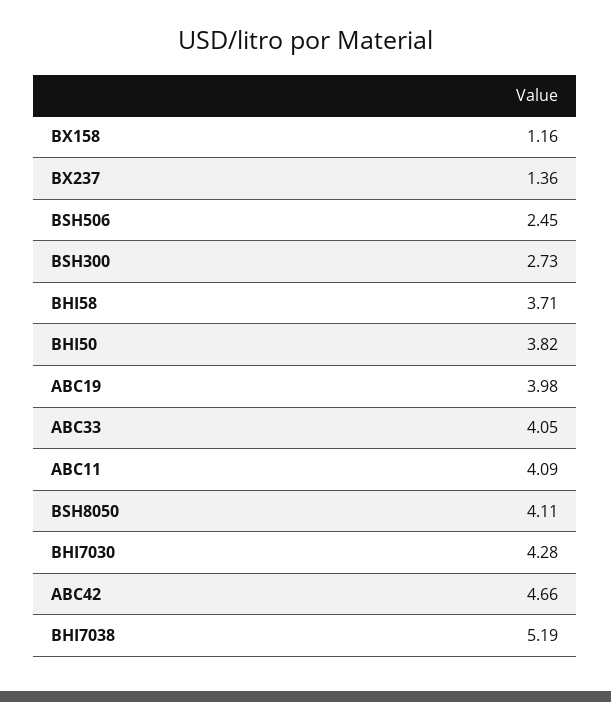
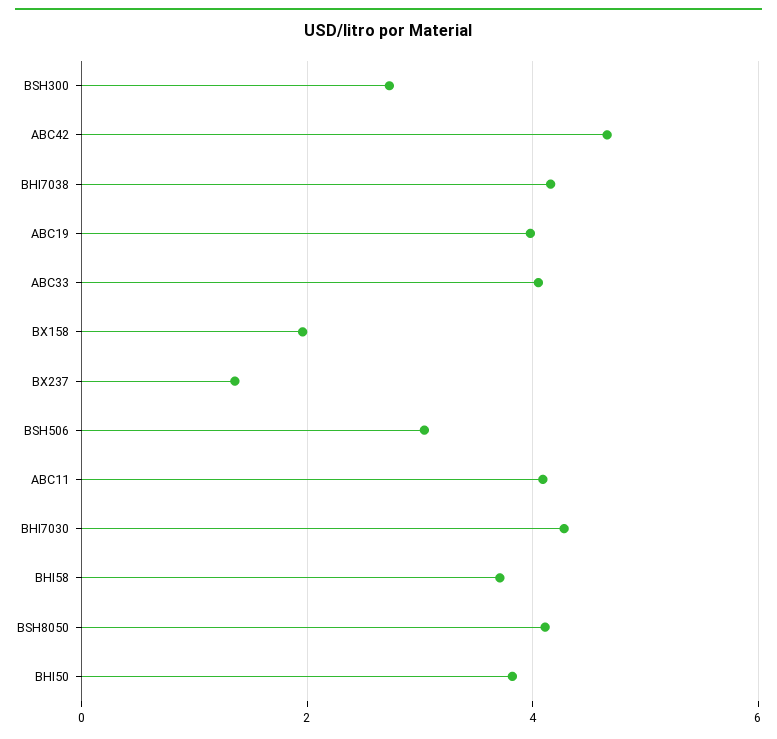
  {
-   "BX158": 1.16,
+   "BX158": 2,
    "BX237": 1.36,
-   "BSH506": 2.45,
+   "BSH506": 3,
    "BSH300": 2.73,
    "BHI58": 3.71,
    "BHI50": 3.82,
    "ABC19": 3.98,
    "ABC33": 4.05,
    "ABC11": 4.09,
    "BSH8050": 4.11,
    "BHI7030": 4.28,
    "ABC42": 4.66,
-   "BHI7038": 5.19
+   "BHI7038": 4.2
  }

